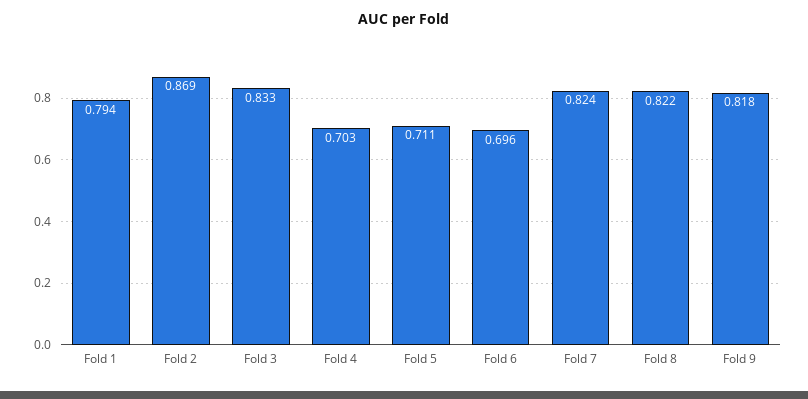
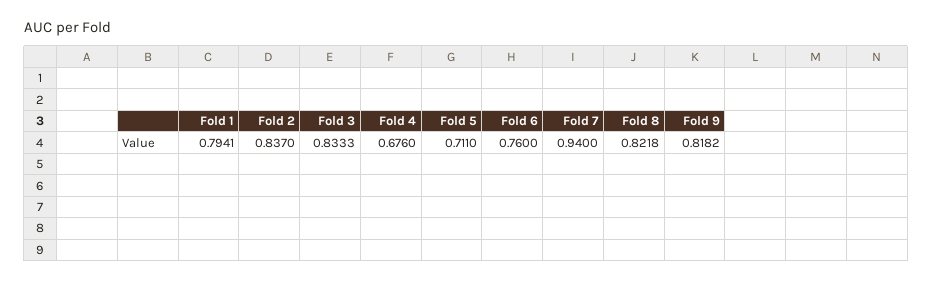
  {
    "Fold 1": 0.7941,
-   "Fold 2": 0.869,
+   "Fold 2": 0.837,
    "Fold 3": 0.8333,
-   "Fold 4": 0.703,
+   "Fold 4": 0.676,
    "Fold 5": 0.711,
-   "Fold 6": 0.696,
+   "Fold 6": 0.76,
-   "Fold 7": 0.824,
+   "Fold 7": 0.94,
    "Fold 8": 0.8218,
    "Fold 9": 0.8182
  }

